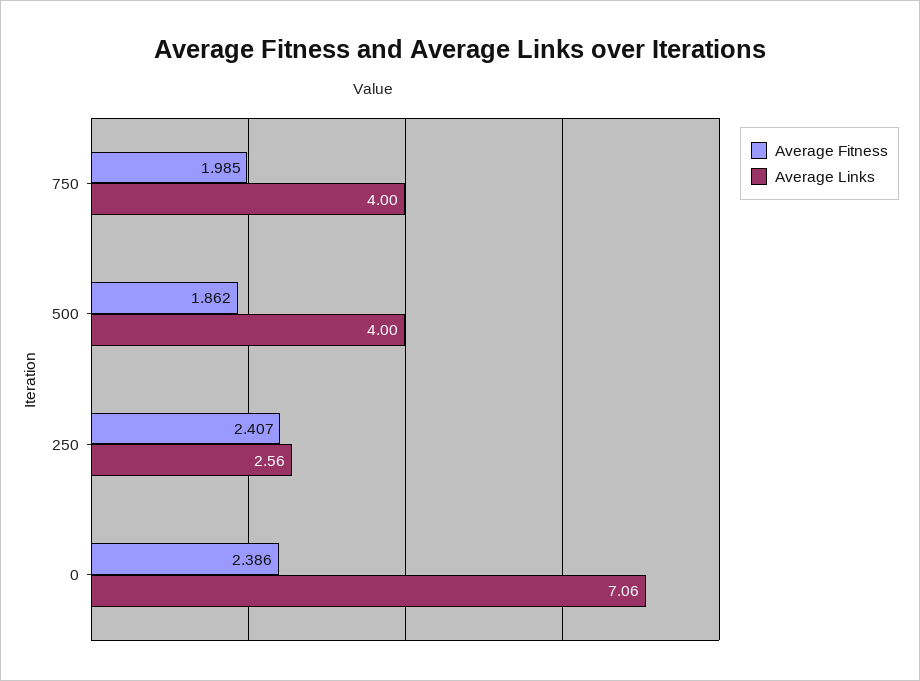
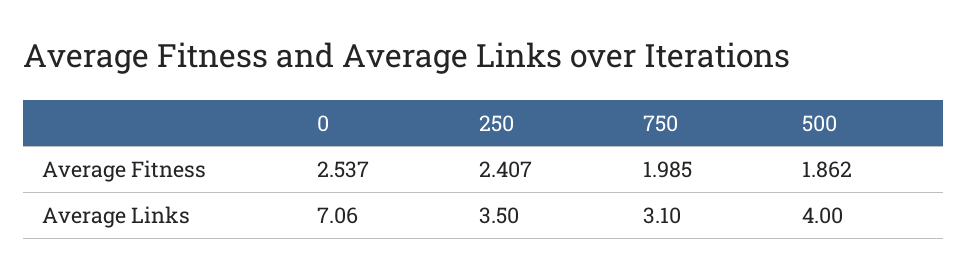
  {
    "Average Fitness": {
      "750": 1.985,
      "500": 1.862,
      "250": 2.407,
-     "0": 2.386
+     "0": 2.537
    },
    "Average Links": {
-     "750": 4,
+     "750": 3.1,
      "500": 4,
-     "250": 2.56,
+     "250": 3.5,
      "0": 7.06
    }
  }

